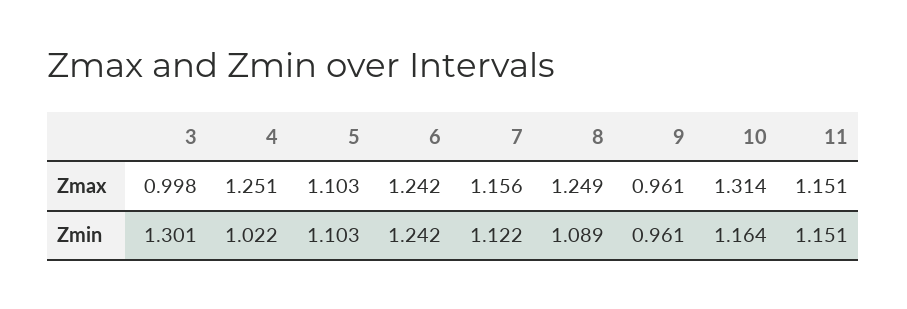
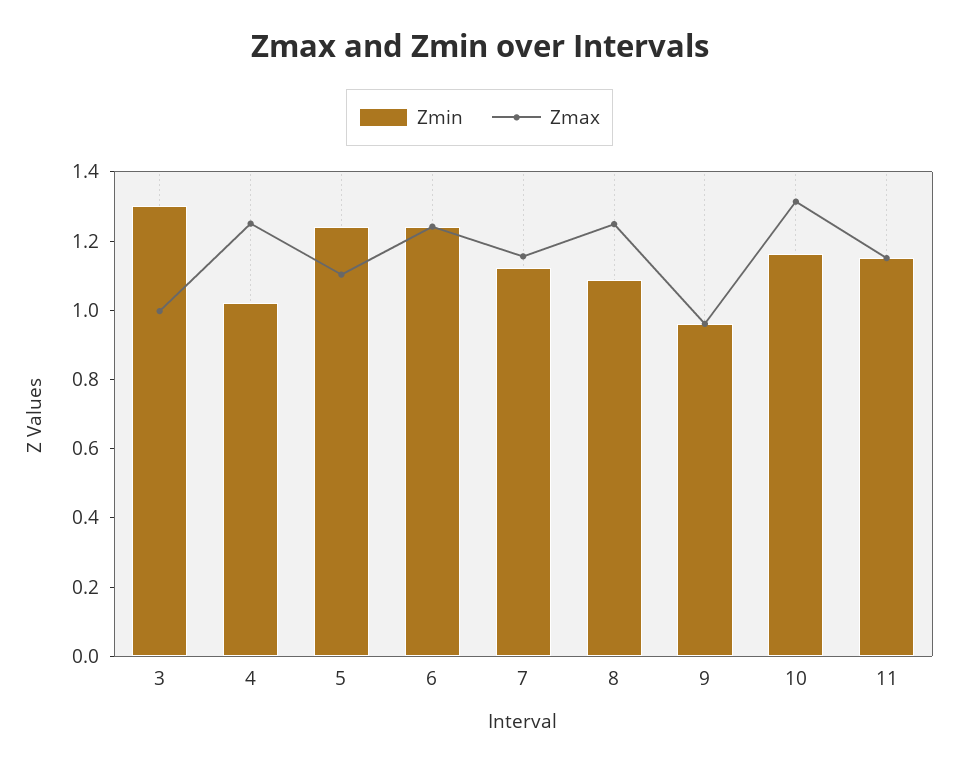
  {
    "Zmax": {
      "3": 0.998,
      "4": 1.251,
      "5": 1.103,
      "6": 1.242,
      "7": 1.156,
      "8": 1.249,
      "9": 0.961,
      "10": 1.314,
      "11": 1.151
    },
    "Zmin": {
      "3": 1.301,
      "4": 1.022,
-     "5": 1.103,
+     "5": 1.25,
      "6": 1.242,
      "7": 1.122,
      "8": 1.089,
      "9": 0.961,
      "10": 1.164,
      "11": 1.151
    }
  }

